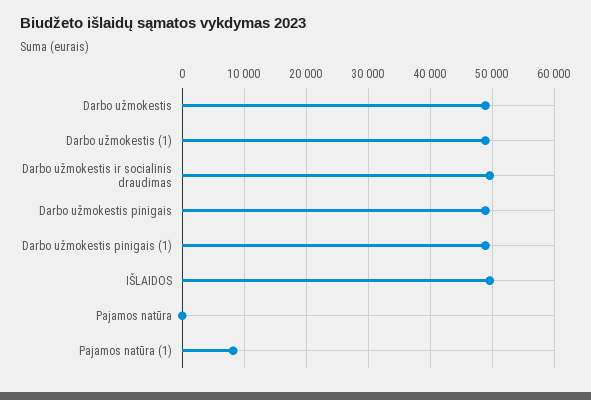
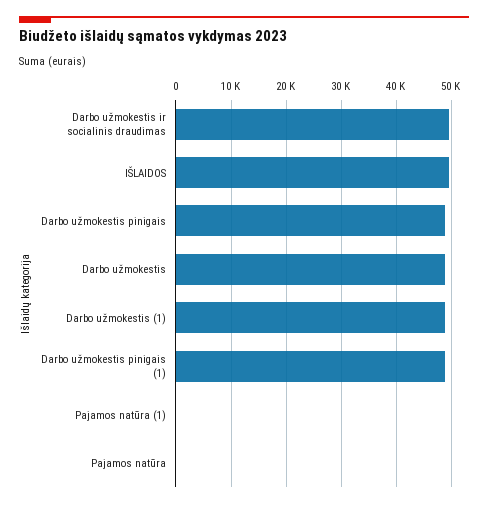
  {
    "Darbo užmokestis": 49000,
    "Darbo užmokestis (1)": 49000,
    "Darbo užmokestis ir socialinis draudimas": 50000,
    "Darbo užmokestis pinigais": 49000,
    "Darbo užmokestis pinigais (1)": 49000,
    "IŠLAIDOS": 50000,
    "Pajamos natūra": 0,
-   "Pajamos natūra (1)": 8000
+   "Pajamos natūra (1)": 0
  }

